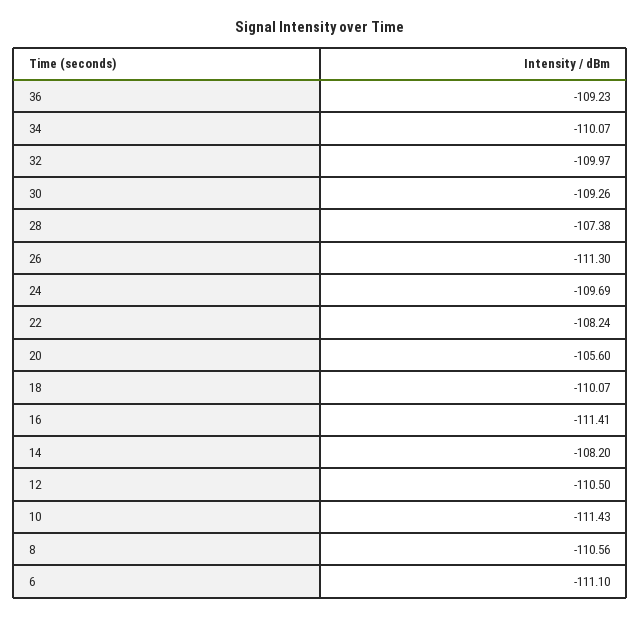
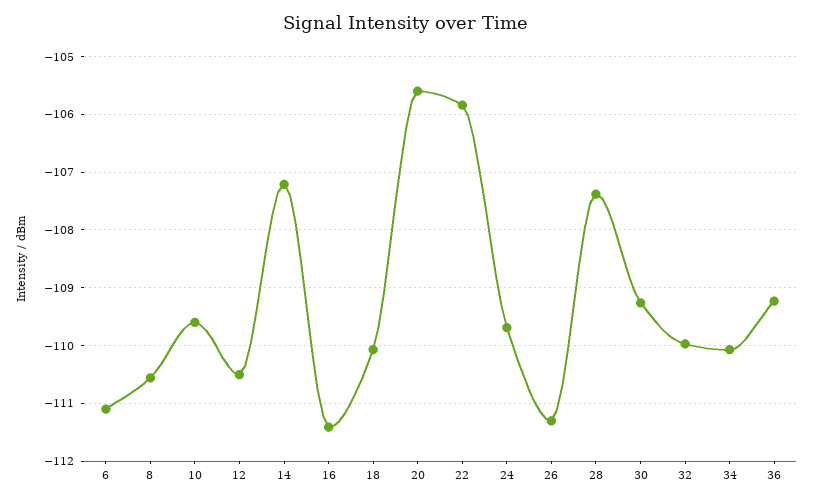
  {
    "36": -109.23,
    "34": -110.07,
    "32": -109.97,
    "30": -109.26,
    "28": -107.38,
    "26": -111.3,
    "24": -109.69,
-   "22": -108.24,
+   "22": -105.8,
    "20": -105.6,
    "18": -110.07,
    "16": -111.41,
-   "14": -108.2,
+   "14": -107.2,
    "12": -110.5,
-   "10": -111.43,
+   "10": -109.6,
    "8": -110.56,
    "6": -111.1
  }

